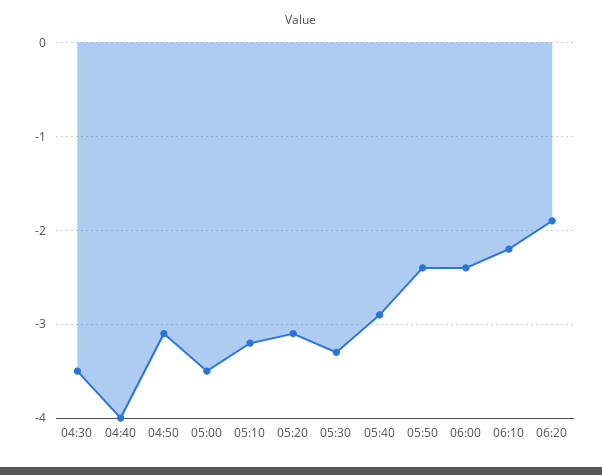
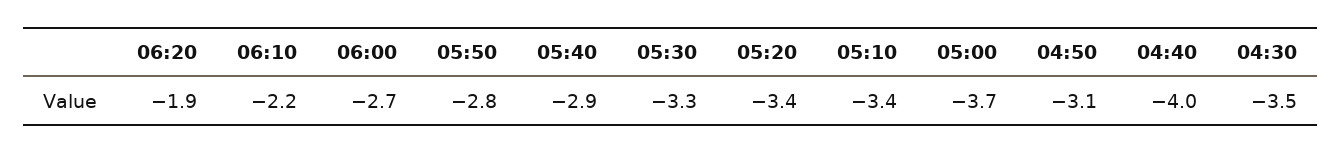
  {
    "04:30": -3.5,
    "04:40": -4,
    "04:50": -3.1,
-   "05:00": -3.5,
+   "05:00": -3.7,
-   "05:10": -3.2,
+   "05:10": -3.4,
-   "05:20": -3.1,
+   "05:20": -3.4,
    "05:30": -3.3,
    "05:40": -2.9,
-   "05:50": -2.4,
+   "05:50": -2.8,
-   "06:00": -2.4,
+   "06:00": -2.7,
    "06:10": -2.2,
    "06:20": -1.9
  }

